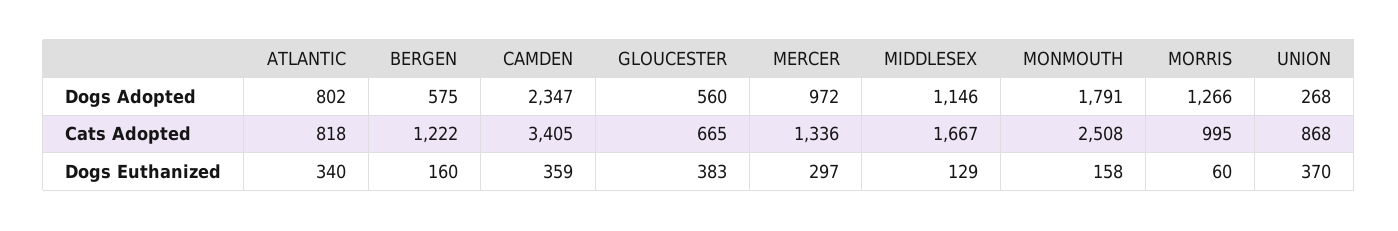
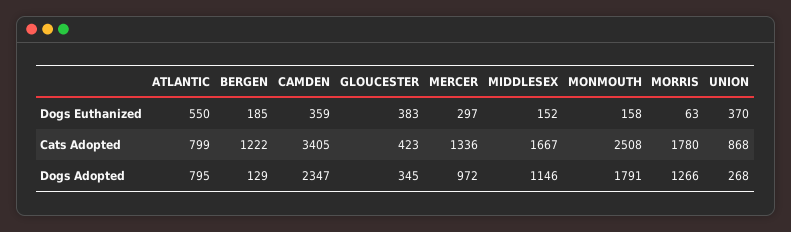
  {
    "ATLANTIC": {
-     "Dogs Adopted": 802,
+     "Dogs Adopted": 795,
-     "Cats Adopted": 818,
+     "Cats Adopted": 799,
-     "Dogs Euthanized": 340
+     "Dogs Euthanized": 550
    },
    "BERGEN": {
-     "Dogs Adopted": 575,
+     "Dogs Adopted": 129,
      "Cats Adopted": 1222,
-     "Dogs Euthanized": 160
+     "Dogs Euthanized": 185
    },
    "CAMDEN": {
      "Dogs Adopted": 2347,
      "Cats Adopted": 3405,
      "Dogs Euthanized": 359
    },
    "GLOUCESTER": {
-     "Dogs Adopted": 560,
+     "Dogs Adopted": 345,
-     "Cats Adopted": 665,
+     "Cats Adopted": 423,
      "Dogs Euthanized": 383
    },
    "MERCER": {
      "Dogs Adopted": 972,
      "Cats Adopted": 1336,
      "Dogs Euthanized": 297
    },
    "MIDDLESEX": {
      "Dogs Adopted": 1146,
      "Cats Adopted": 1667,
-     "Dogs Euthanized": 129
+     "Dogs Euthanized": 152
    },
    "MONMOUTH": {
      "Dogs Adopted": 1791,
      "Cats Adopted": 2508,
      "Dogs Euthanized": 158
    },
    "MORRIS": {
      "Dogs Adopted": 1266,
-     "Cats Adopted": 995,
+     "Cats Adopted": 1780,
-     "Dogs Euthanized": 60
+     "Dogs Euthanized": 63
    },
    "UNION": {
      "Dogs Adopted": 268,
      "Cats Adopted": 868,
      "Dogs Euthanized": 370
    }
  }

